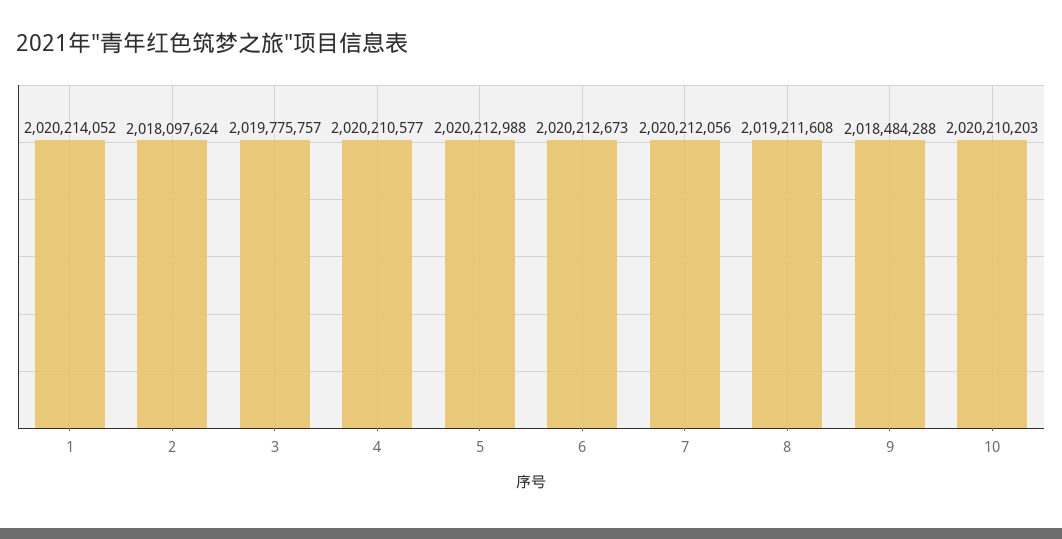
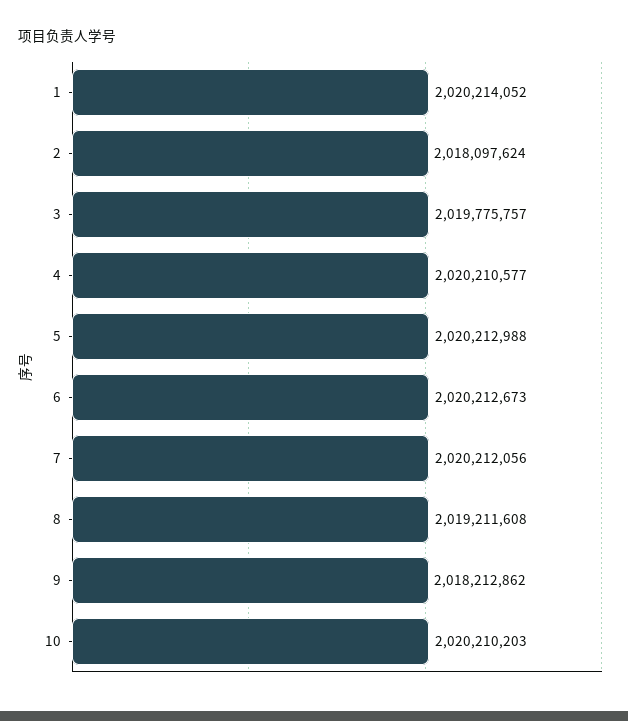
  {
    "1": 2020214052,
    "2": 2018097624,
    "3": 2019775757,
    "4": 2020210577,
    "5": 2020212988,
    "6": 2020212673,
    "7": 2020212056,
    "8": 2019211608,
-   "9": 2018484288,
+   "9": 2018212862,
    "10": 2020210203
  }

